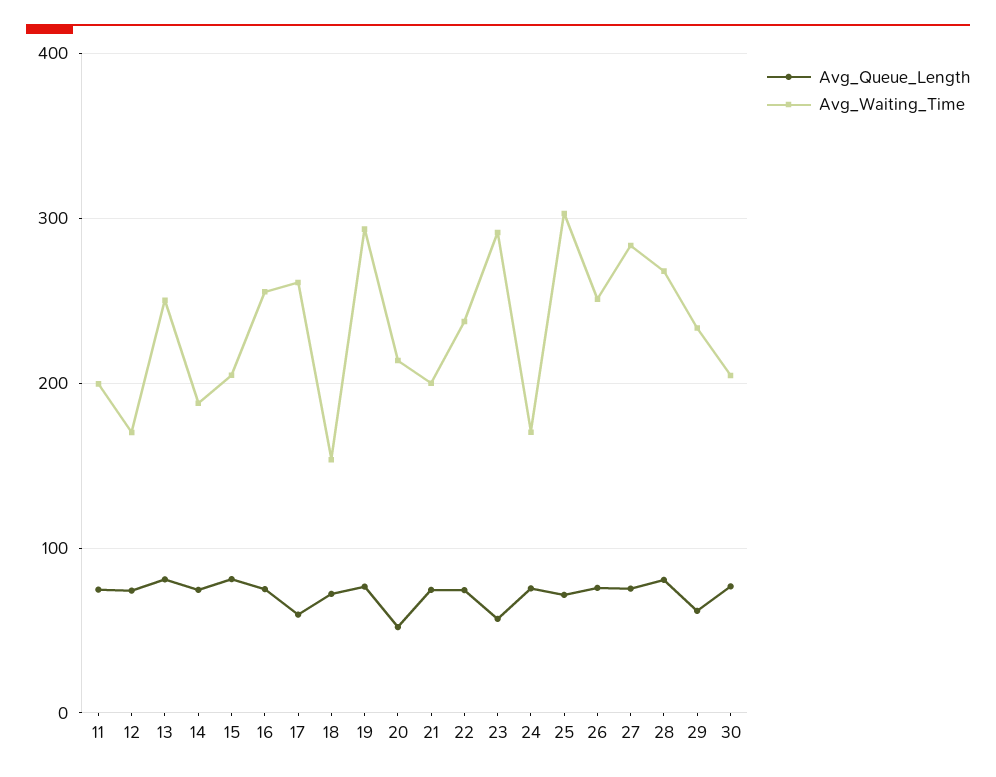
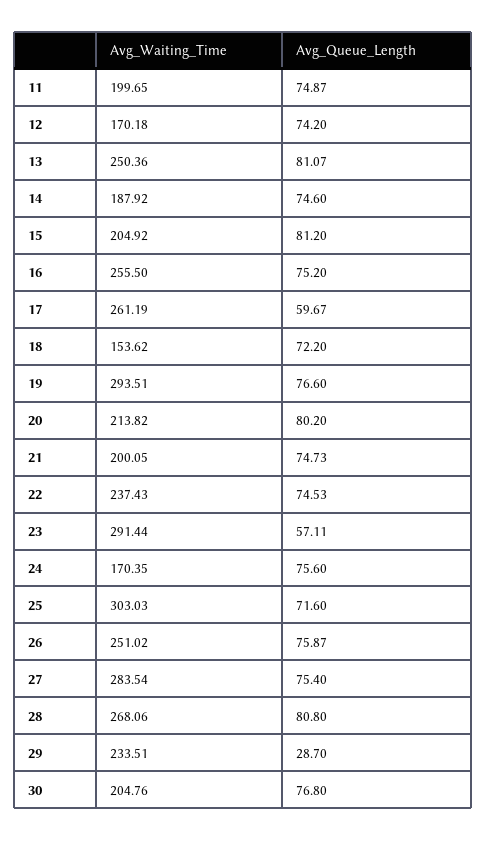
  {
    "Avg_Queue_Length": {
      "11": 74.87,
      "12": 74.2,
      "13": 81.07,
      "14": 74.6,
      "15": 81.2,
      "16": 75.2,
      "17": 59.67,
      "18": 72.2,
      "19": 76.6,
-     "20": 50,
+     "20": 80.2,
      "21": 74.73,
      "22": 74.53,
      "23": 57.11,
      "24": 75.6,
      "25": 71.6,
      "26": 75.87,
      "27": 75.4,
      "28": 80.8,
-     "29": 60,
+     "29": 28.7,
      "30": 76.8
    },
    "Avg_Waiting_Time": {
      "11": 199.65,
      "12": 170.18,
      "13": 250.36,
      "14": 187.92,
      "15": 204.92,
      "16": 255.5,
      "17": 261.19,
      "18": 153.62,
      "19": 293.51,
      "20": 213.82,
      "21": 200.05,
      "22": 237.43,
      "23": 291.44,
      "24": 170.35,
      "25": 303.03,
      "26": 251.02,
      "27": 283.54,
      "28": 268.06,
      "29": 233.51,
      "30": 204.76
    }
  }

